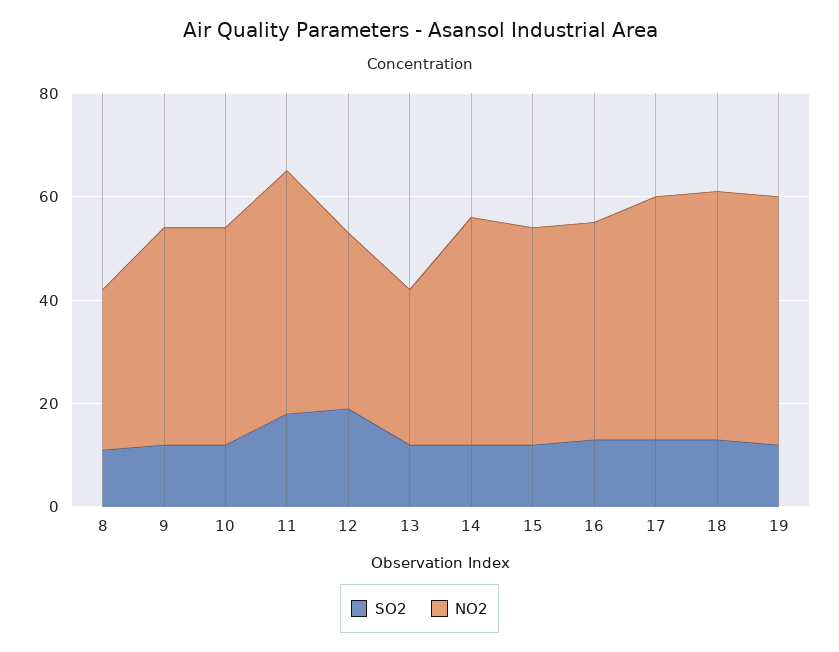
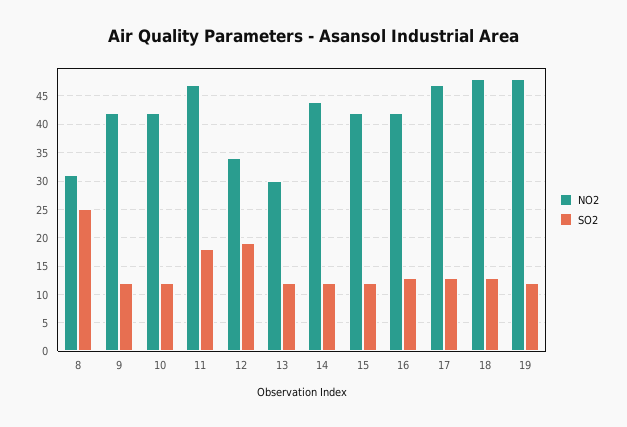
  {
    "SO2": {
-     "8": 10,
+     "8": 25,
      "9": 10,
      "10": 10,
      "11": 20,
      "12": 20,
      "13": 10,
      "14": 10,
      "15": 10,
      "16": 15,
      "17": 15,
      "18": 15,
      "19": 10
    },
    "NO2": {
      "8": 30,
      "9": 40,
      "10": 40,
      "11": 45,
      "12": 35,
      "13": 30,
      "14": 45,
      "15": 40,
      "16": 40,
      "17": 45,
      "18": 50,
      "19": 50
    }
  }

